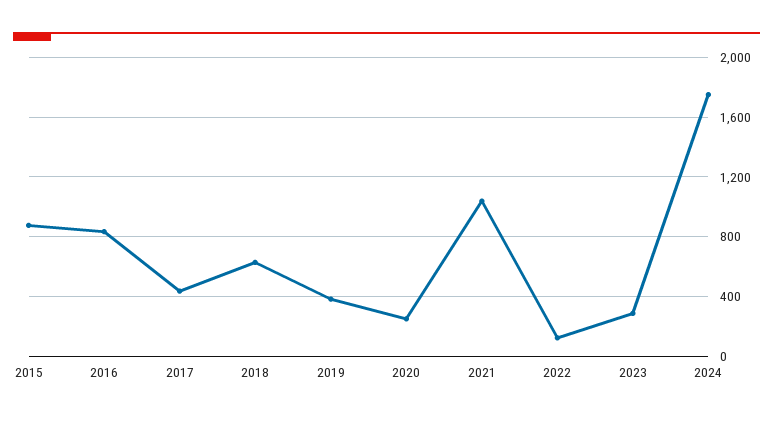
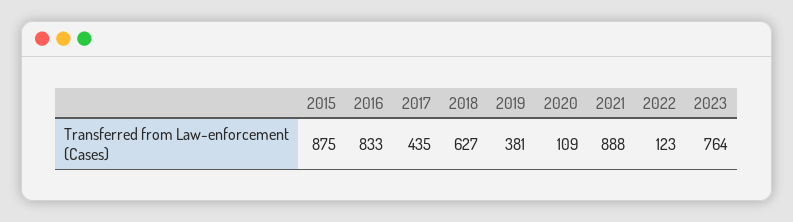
  {
    "2015": 875,
    "2016": 833,
    "2017": 435,
    "2018": 627,
    "2019": 381,
-   "2020": 250,
+   "2020": 109,
-   "2021": 1050,
+   "2021": 888,
    "2022": 123,
-   "2023": 300,
+   "2023": 764
-   "2024": 1750
  }

